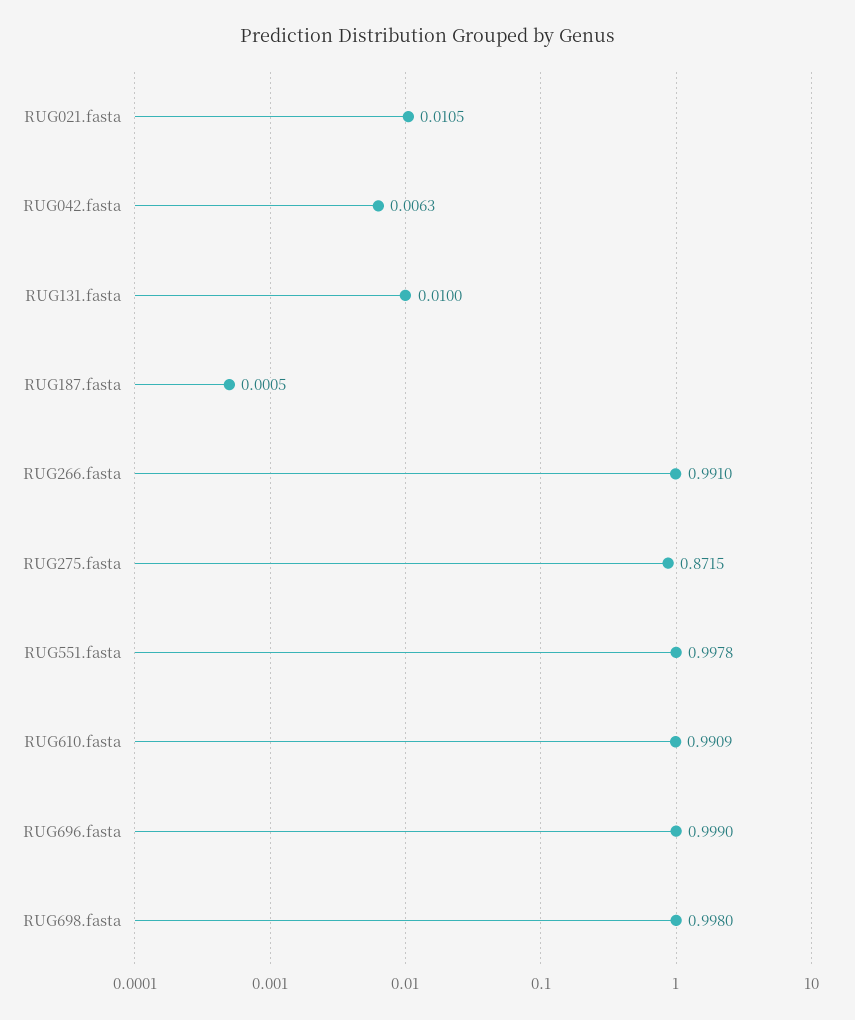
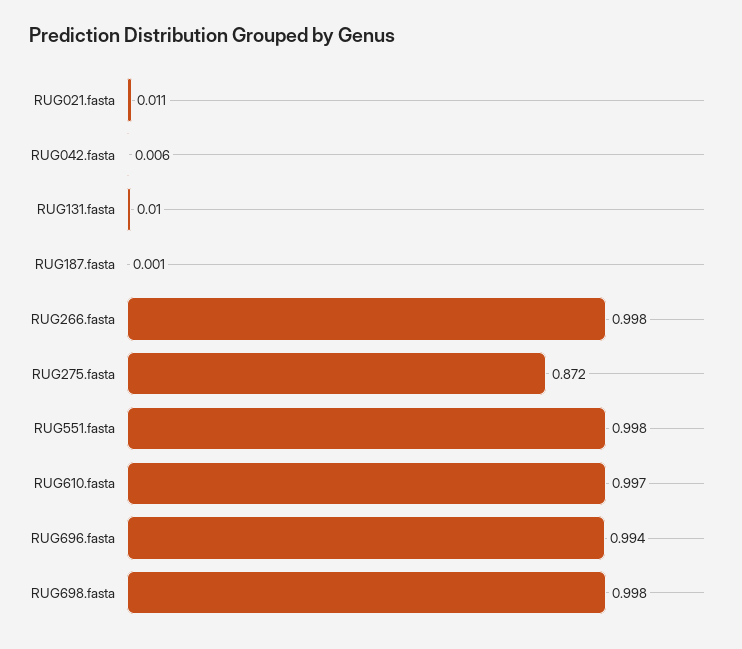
  {
    "RUG021.fasta": 0.0105,
    "RUG042.fasta": 0.0063,
    "RUG131.fasta": 0.01,
    "RUG187.fasta": 0.0005,
-   "RUG266.fasta": 0.991,
+   "RUG266.fasta": 0.998,
    "RUG275.fasta": 0.8715,
    "RUG551.fasta": 0.9978,
-   "RUG610.fasta": 0.9909,
+   "RUG610.fasta": 0.997,
-   "RUG696.fasta": 0.999,
+   "RUG696.fasta": 0.994,
    "RUG698.fasta": 0.998
  }

